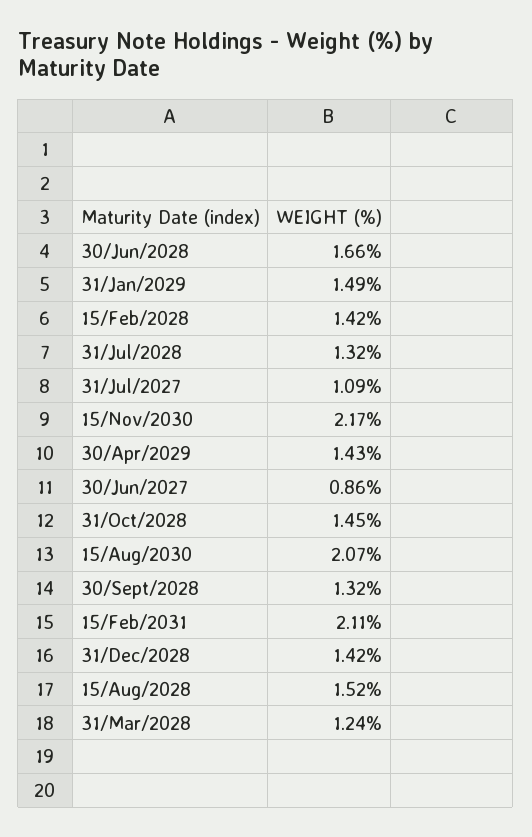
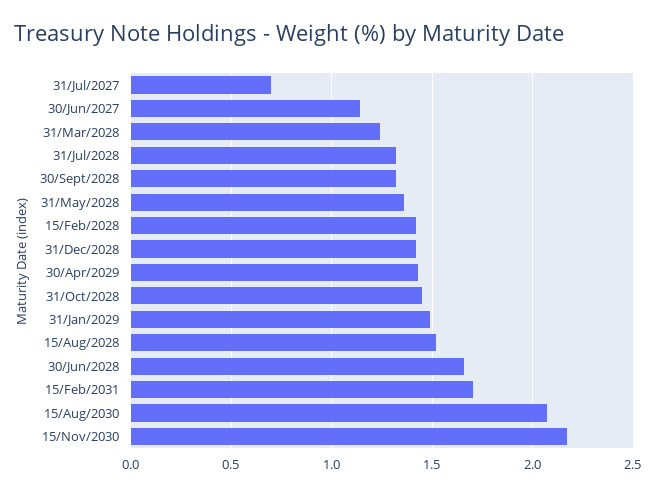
  {
    "30/Jun/2028": 1.66,
    "31/Jan/2029": 1.49,
    "15/Feb/2028": 1.42,
    "31/Jul/2028": 1.32,
-   "31/Jul/2027": 1.09,
+   "31/Jul/2027": 0.7,
    "15/Nov/2030": 2.17,
    "30/Apr/2029": 1.43,
-   "30/Jun/2027": 0.86,
+   "30/Jun/2027": 1.15,
    "31/Oct/2028": 1.45,
    "15/Aug/2030": 2.07,
    "30/Sept/2028": 1.32,
-   "15/Feb/2031": 2.11,
+   "15/Feb/2031": 1.7,
    "31/Dec/2028": 1.42,
    "15/Aug/2028": 1.52,
-   "31/Mar/2028": 1.24
+   "31/Mar/2028": 1.24,
+   "31/May/2028": 1.35
  }

